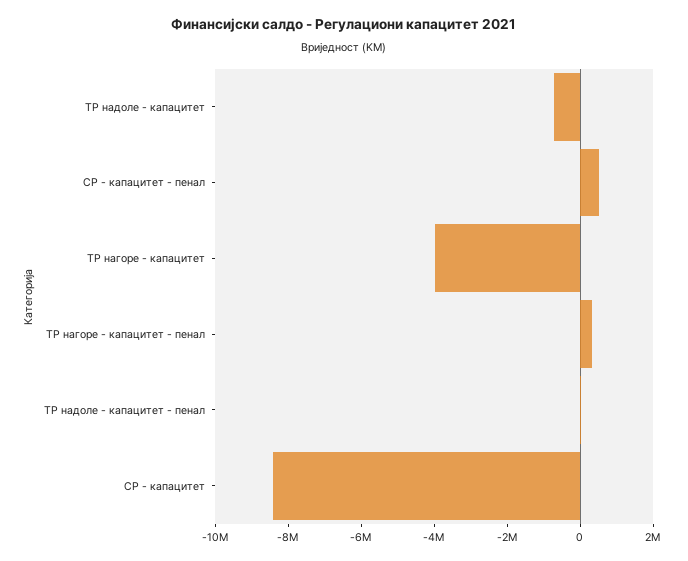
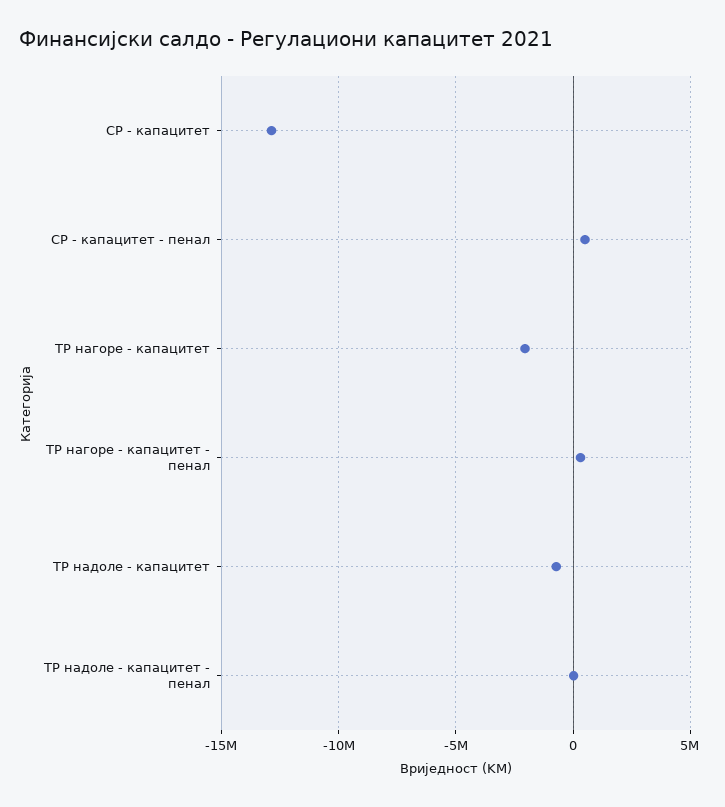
  {
    "ТР надоле - капацитет": -500000,
    "СР - капацитет - пенал": 500000,
-   "ТР нагоре - капацитет": -4000000,
+   "ТР нагоре - капацитет": -2000000,
    "ТР нагоре - капацитет - пенал": 500000,
    "ТР надоле - капацитет - пенал": 0,
-   "СР - капацитет": -8500000
+   "СР - капацитет": -13000000
  }

